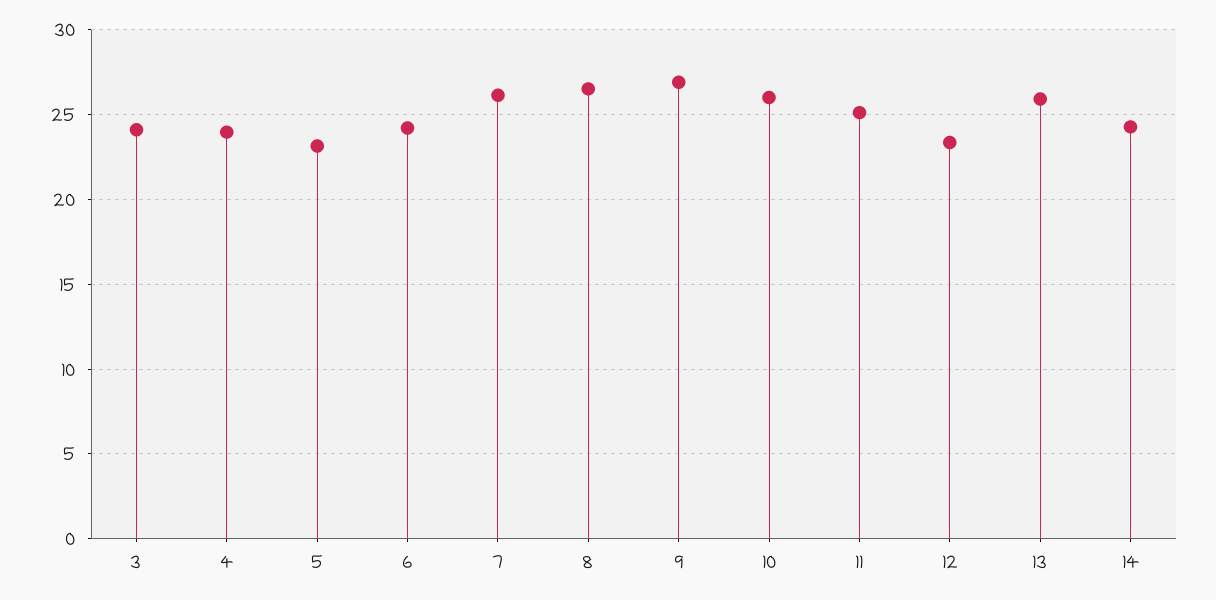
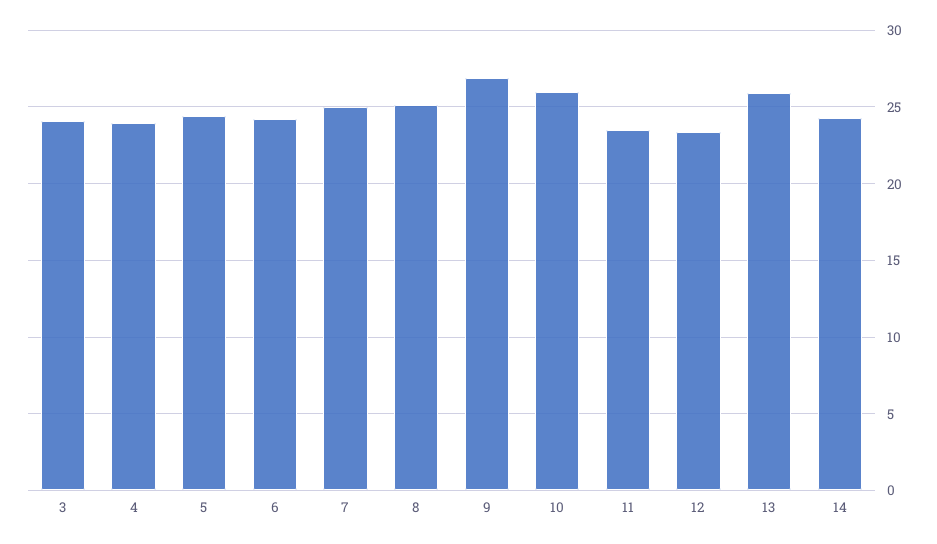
  {
    "3": 24,
    "4": 24,
-   "5": 23,
+   "5": 24.5,
    "6": 24,
-   "7": 26,
+   "7": 25,
-   "8": 26.5,
+   "8": 25,
    "9": 27,
    "10": 26,
-   "11": 25,
+   "11": 23.5,
    "12": 23.5,
    "13": 26,
    "14": 24.5
  }

